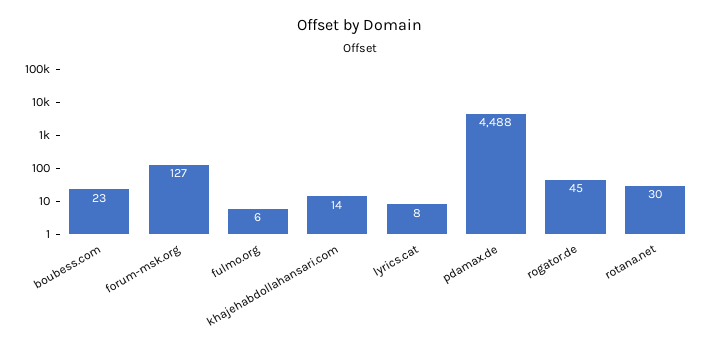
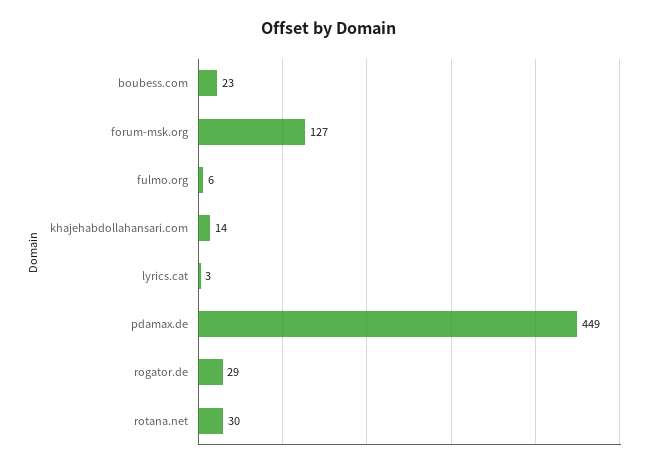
  {
    "boubess.com": 23,
    "forum-msk.org": 127,
    "fulmo.org": 6,
    "khajehabdollahansari.com": 14,
-   "lyrics.cat": 8,
+   "lyrics.cat": 3,
-   "pdamax.de": 4488,
+   "pdamax.de": 449,
-   "rogator.de": 45,
+   "rogator.de": 29,
    "rotana.net": 30
  }

